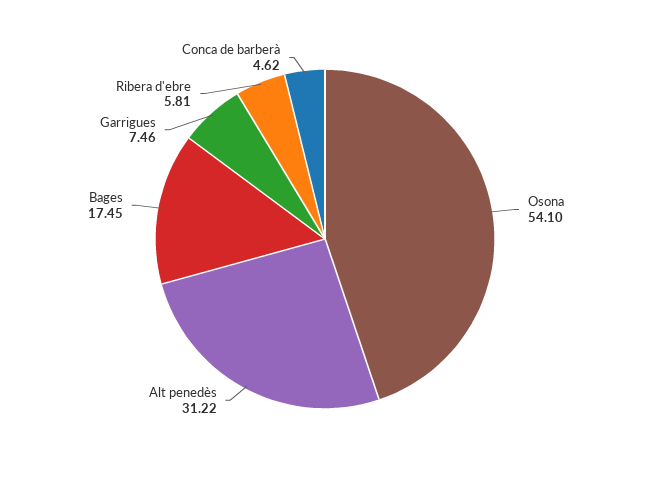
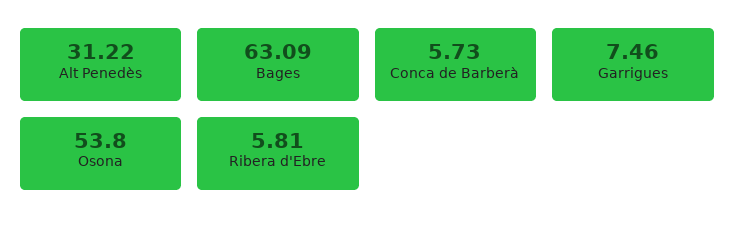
  {
-   "Osona": 54.1,
+   "Osona": 53.8,
    "Alt penedès": 31.22,
-   "Bages": 17.45,
+   "Bages": 63.09,
    "Garrigues": 7.46,
    "Ribera d'ebre": 5.81,
-   "Conca de barberà": 4.62
+   "Conca de barberà": 5.73
  }

